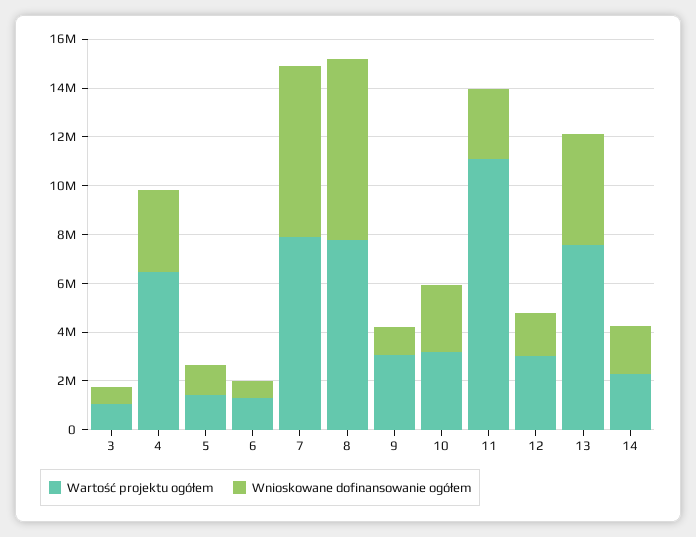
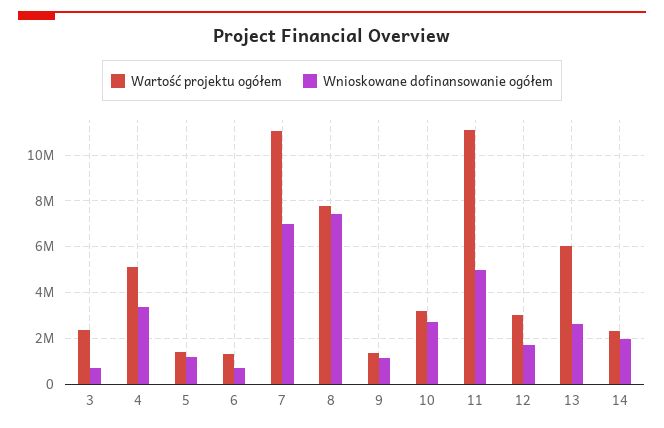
  {
    "Wartość projektu ogółem": {
-     "3": 1000000,
+     "3": 2500000,
-     "4": 6500000,
+     "4": 5000000,
      "5": 1500000,
      "6": 1500000,
-     "7": 8000000,
+     "7": 11000000,
      "8": 8000000,
-     "9": 3000000,
+     "9": 1500000,
      "10": 3000000,
      "11": 11000000,
      "12": 3000000,
-     "13": 7500000,
+     "13": 6000000,
      "14": 2500000
    },
    "Wnioskowane dofinansowanie ogółem": {
      "3": 500000,
      "4": 3500000,
      "5": 1000000,
      "6": 500000,
      "7": 7000000,
      "8": 7500000,
      "9": 1000000,
      "10": 2500000,
-     "11": 3000000,
+     "11": 5000000,
      "12": 1500000,
-     "13": 4500000,
+     "13": 2500000,
      "14": 2000000
    }
  }

